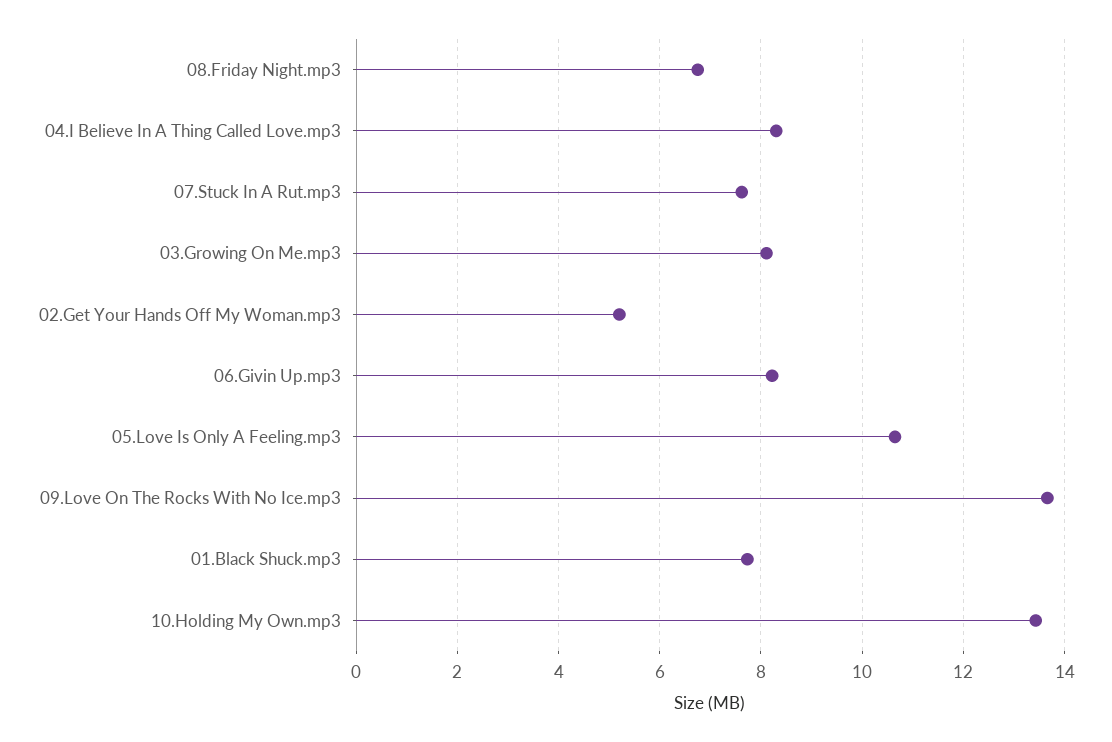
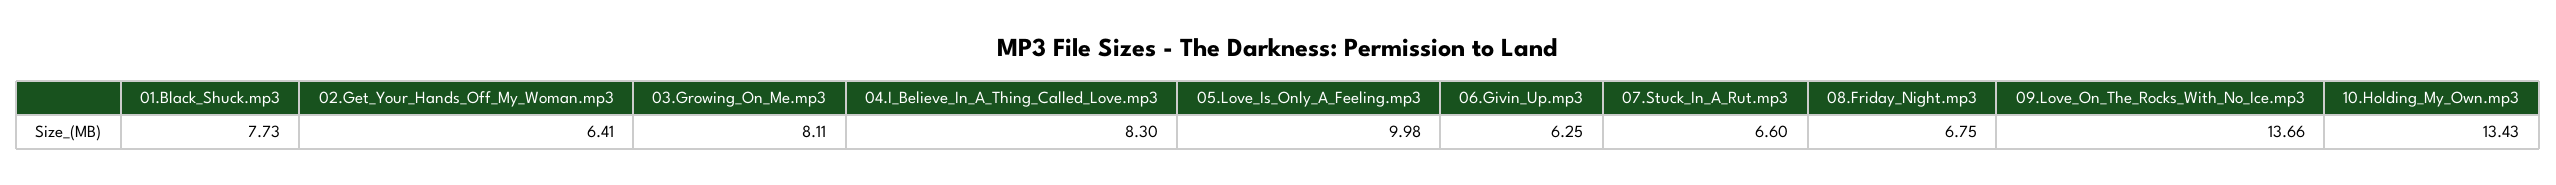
  {
    "08.Friday Night.mp3": 6.75,
    "04.I Believe In A Thing Called Love.mp3": 8.3,
-   "07.Stuck In A Rut.mp3": 7.6,
+   "07.Stuck In A Rut.mp3": 6.6,
    "03.Growing On Me.mp3": 8.11,
-   "02.Get Your Hands Off My Woman.mp3": 5.2,
+   "02.Get Your Hands Off My Woman.mp3": 6.41,
-   "06.Givin Up.mp3": 8.2,
+   "06.Givin Up.mp3": 6.25,
-   "05.Love Is Only A Feeling.mp3": 10.6,
+   "05.Love Is Only A Feeling.mp3": 9.98,
    "09.Love On The Rocks With No Ice.mp3": 13.66,
    "01.Black Shuck.mp3": 7.73,
    "10.Holding My Own.mp3": 13.43
  }

